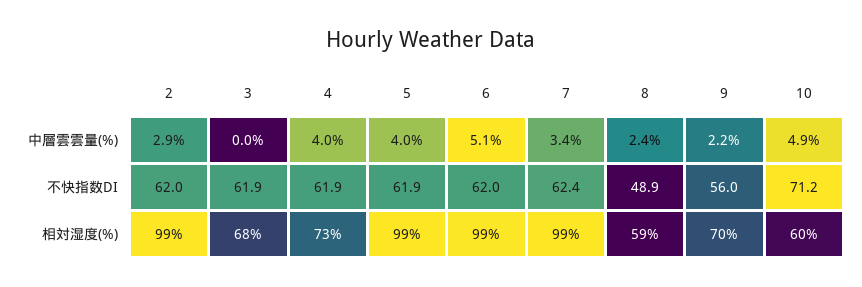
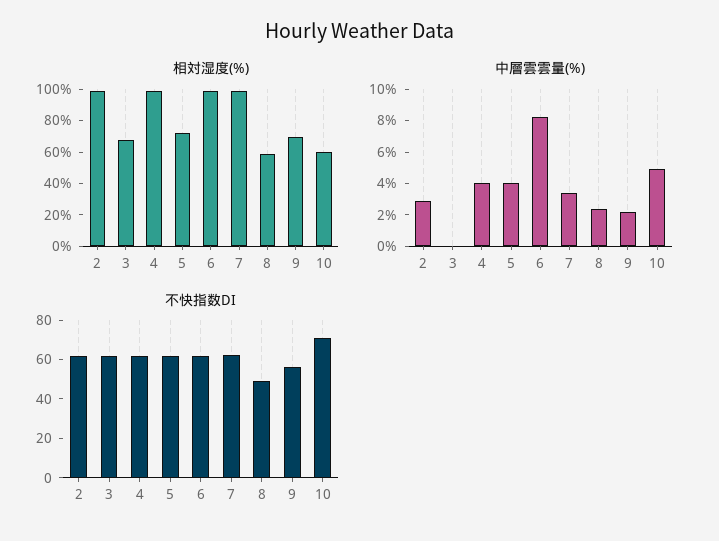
  {
    "中層雲雲量(%)": {
      "2": 2.9,
      "3": 0,
      "4": 4,
      "5": 4,
-     "6": 5.1,
+     "6": 8,
      "7": 3.4,
      "8": 2.4,
      "9": 2.2,
      "10": 4.9
    },
    "不快指数DI": {
      "2": 62,
      "3": 61.9,
      "4": 61.9,
      "5": 61.9,
      "6": 62,
      "7": 62.4,
      "8": 48.9,
      "9": 56,
      "10": 71.2
    },
    "相対湿度(%)": {
      "2": 99,
      "3": 68,
-     "4": 73,
+     "4": 100,
-     "5": 99,
+     "5": 70,
      "6": 99,
      "7": 99,
      "8": 59,
      "9": 70,
      "10": 60
    }
  }

